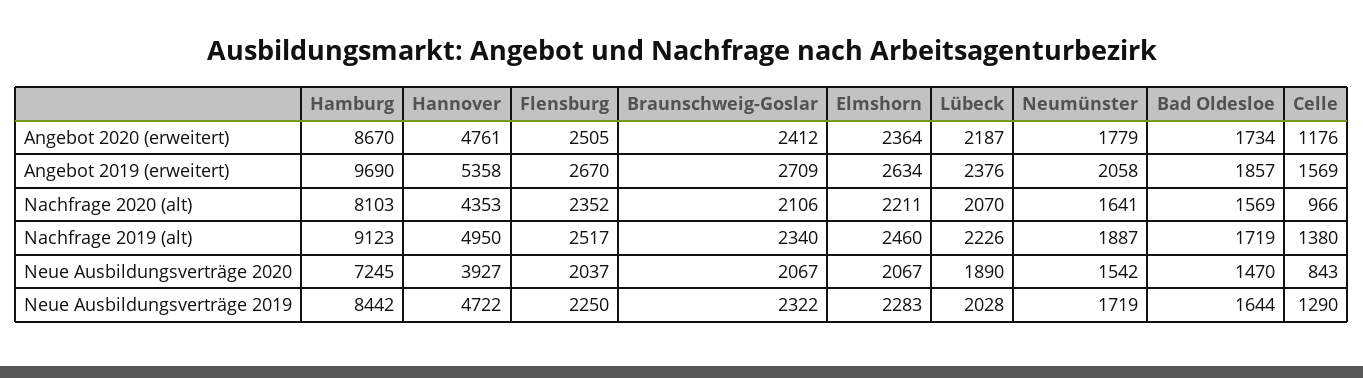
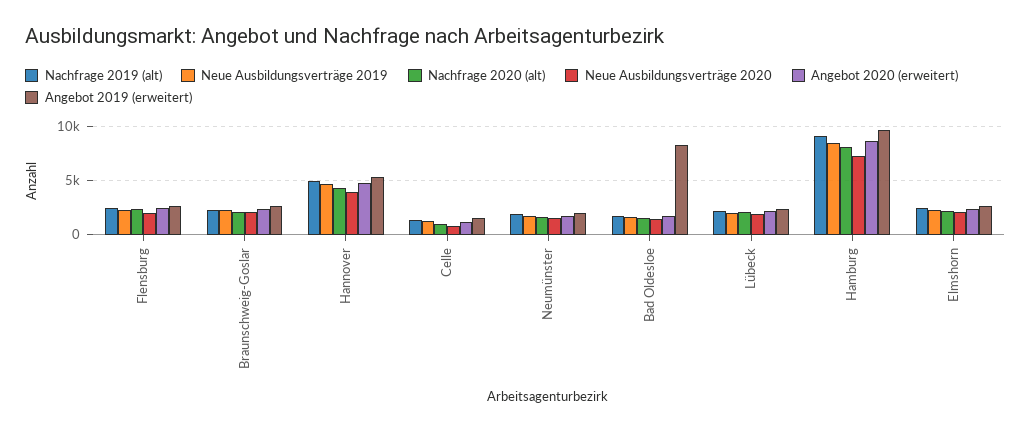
  {
    "Angebot 2020 (erweitert)": {
      "Hamburg": 8670,
      "Hannover": 4761,
      "Flensburg": 2505,
      "Braunschweig-Goslar": 2412,
      "Elmshorn": 2364,
      "Lübeck": 2187,
      "Neumünster": 1779,
      "Bad Oldesloe": 1734,
      "Celle": 1176
    },
    "Angebot 2019 (erweitert)": {
      "Hamburg": 9690,
      "Hannover": 5358,
      "Flensburg": 2670,
      "Braunschweig-Goslar": 2709,
      "Elmshorn": 2634,
      "Lübeck": 2376,
      "Neumünster": 2058,
-     "Bad Oldesloe": 1857,
+     "Bad Oldesloe": 8000,
      "Celle": 1569
    },
    "Nachfrage 2020 (alt)": {
      "Hamburg": 8103,
      "Hannover": 4353,
      "Flensburg": 2352,
      "Braunschweig-Goslar": 2106,
      "Elmshorn": 2211,
      "Lübeck": 2070,
      "Neumünster": 1641,
      "Bad Oldesloe": 1569,
      "Celle": 966
    },
    "Nachfrage 2019 (alt)": {
      "Hamburg": 9123,
      "Hannover": 4950,
      "Flensburg": 2517,
      "Braunschweig-Goslar": 2340,
      "Elmshorn": 2460,
      "Lübeck": 2226,
      "Neumünster": 1887,
      "Bad Oldesloe": 1719,
      "Celle": 1380
    },
    "Neue Ausbildungsverträge 2020": {
      "Hamburg": 7245,
      "Hannover": 3927,
      "Flensburg": 2037,
      "Braunschweig-Goslar": 2067,
      "Elmshorn": 2067,
      "Lübeck": 1890,
      "Neumünster": 1542,
      "Bad Oldesloe": 1470,
      "Celle": 843
    },
    "Neue Ausbildungsverträge 2019": {
      "Hamburg": 8442,
      "Hannover": 4722,
      "Flensburg": 2250,
      "Braunschweig-Goslar": 2322,
      "Elmshorn": 2283,
      "Lübeck": 2028,
      "Neumünster": 1719,
      "Bad Oldesloe": 1644,
      "Celle": 1290
    }
  }

